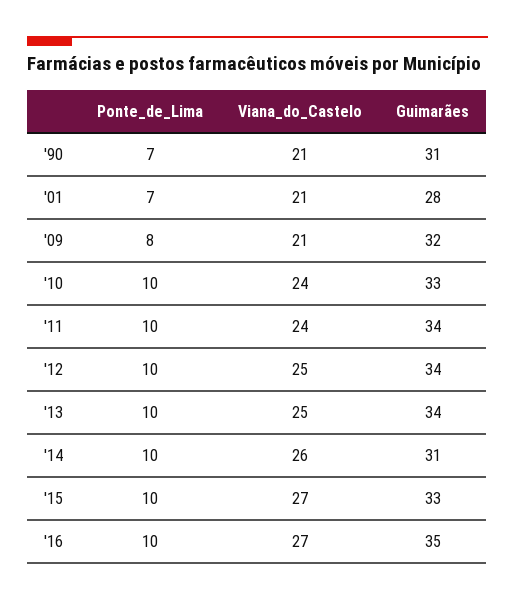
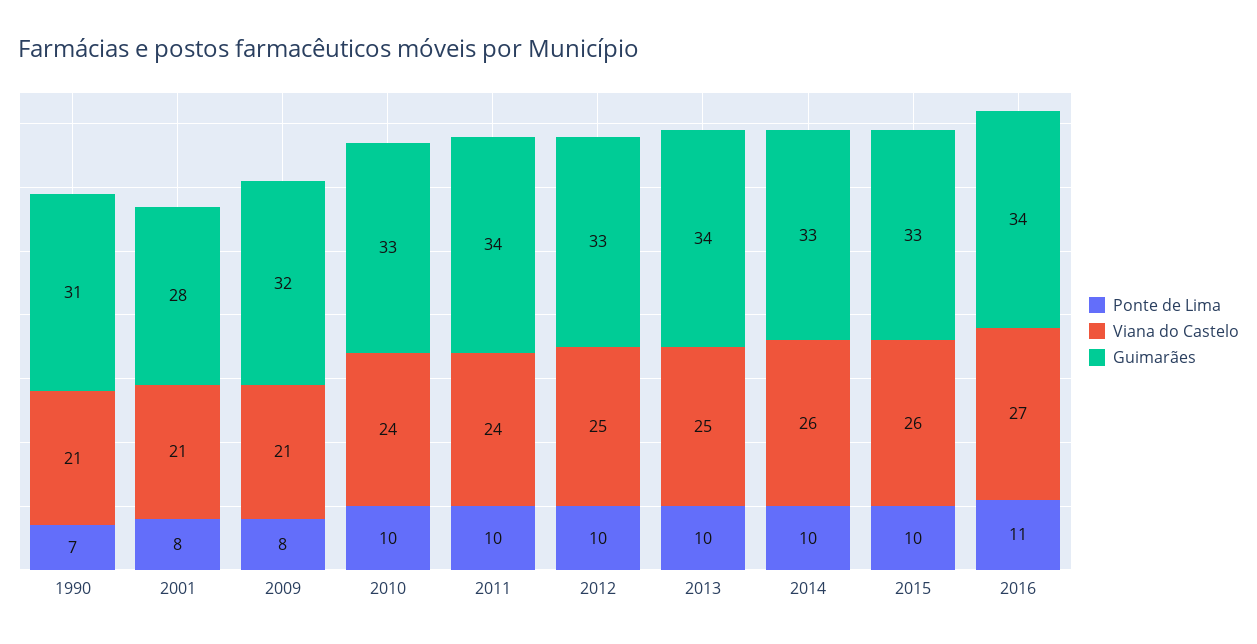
  {
    "Ponte_de_Lima": {
      "'90": 7,
-     "'01": 7,
+     "'01": 8,
      "'09": 8,
      "'10": 10,
      "'11": 10,
      "'12": 10,
      "'13": 10,
      "'14": 10,
      "'15": 10,
-     "'16": 10
+     "'16": 11
    },
    "Viana_do_Castelo": {
      "'90": 21,
      "'01": 21,
      "'09": 21,
      "'10": 24,
      "'11": 24,
      "'12": 25,
      "'13": 25,
      "'14": 26,
-     "'15": 27,
+     "'15": 26,
      "'16": 27
    },
    "Guimarães": {
      "'90": 31,
      "'01": 28,
      "'09": 32,
      "'10": 33,
      "'11": 34,
-     "'12": 34,
+     "'12": 33,
      "'13": 34,
-     "'14": 31,
+     "'14": 33,
      "'15": 33,
-     "'16": 35
+     "'16": 34
    }
  }

